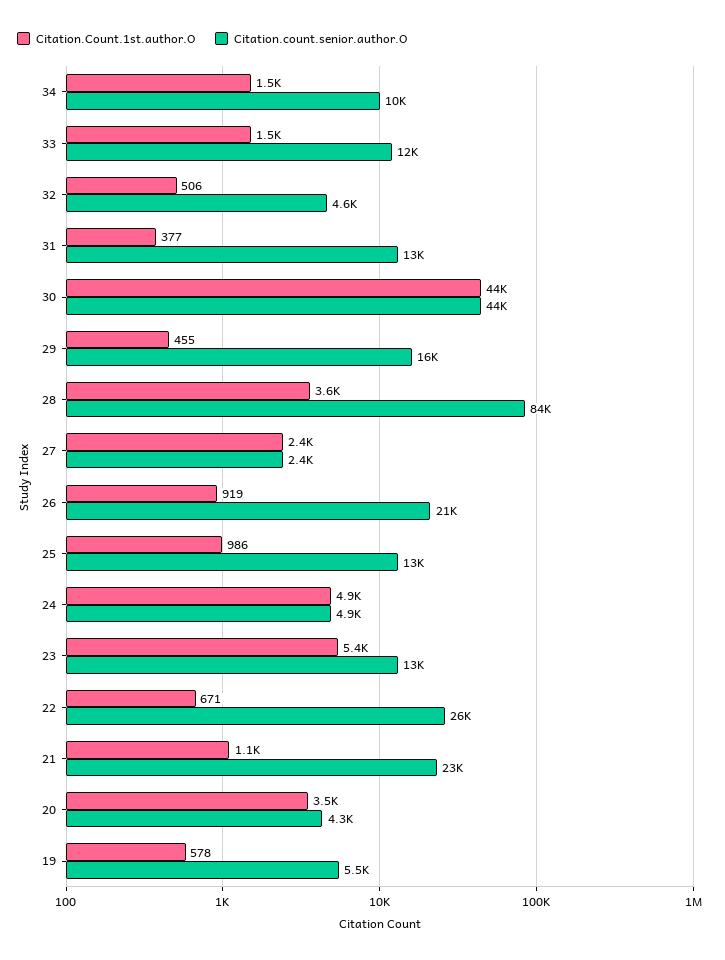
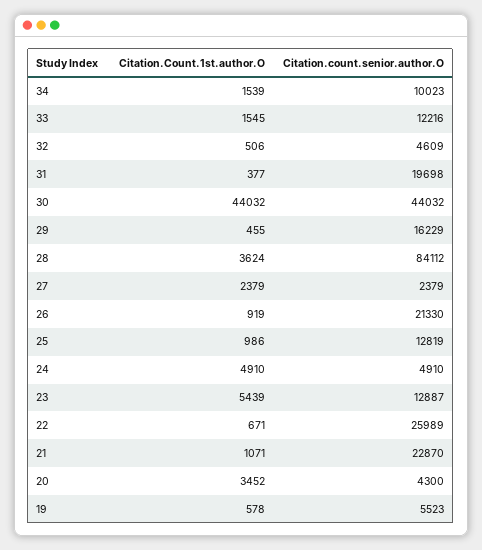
  {
    "Citation.Count.1st.author.O": {
      "34": 1539,
      "33": 1545,
      "32": 506,
      "31": 377,
      "30": 44032,
      "29": 455,
      "28": 3624,
      "27": 2379,
      "26": 919,
      "25": 986,
      "24": 4910,
      "23": 5439,
      "22": 671,
      "21": 1071,
      "20": 3452,
      "19": 578
    },
    "Citation.count.senior.author.O": {
      "34": 10023,
      "33": 12216,
      "32": 4609,
-     "31": 13000,
+     "31": 19698,
      "30": 44032,
      "29": 16229,
      "28": 84112,
      "27": 2379,
      "26": 21330,
      "25": 12819,
      "24": 4910,
      "23": 12887,
      "22": 25989,
      "21": 22870,
      "20": 4300,
      "19": 5523
    }
  }

